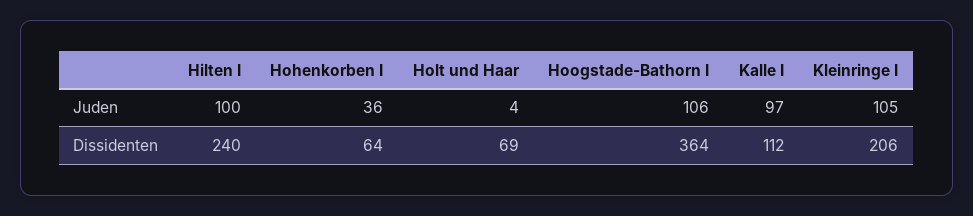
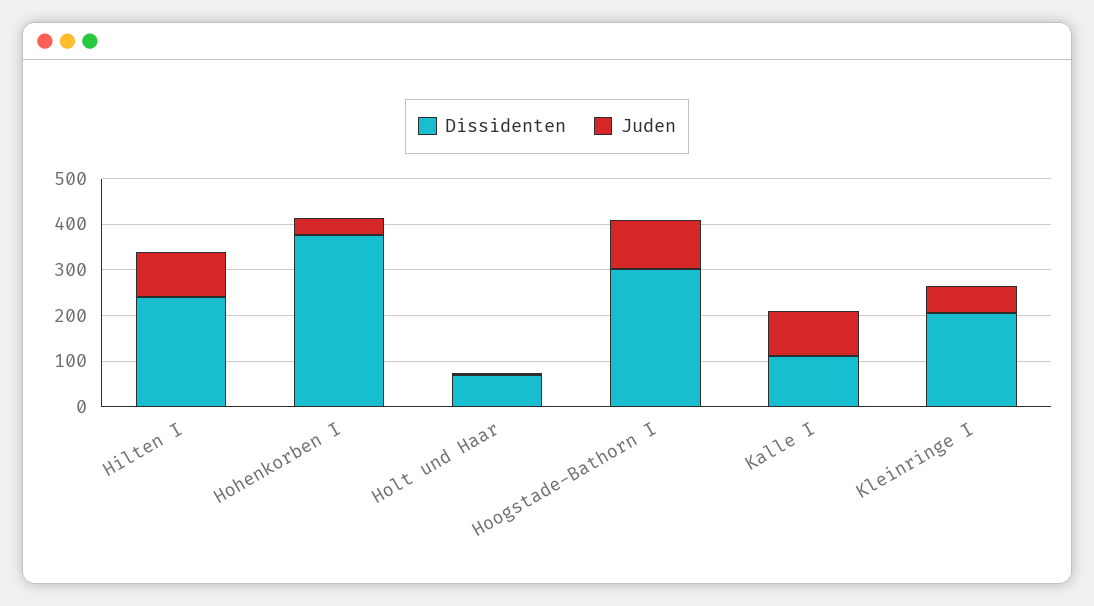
  {
    "Juden": {
      "Hilten I": 100,
      "Hohenkorben I": 36,
      "Holt und Haar": 4,
      "Hoogstade-Bathorn I": 106,
      "Kalle I": 97,
-     "Kleinringe I": 105
+     "Kleinringe I": 60
    },
    "Dissidenten": {
      "Hilten I": 240,
-     "Hohenkorben I": 64,
+     "Hohenkorben I": 380,
      "Holt und Haar": 69,
-     "Hoogstade-Bathorn I": 364,
+     "Hoogstade-Bathorn I": 300,
      "Kalle I": 112,
      "Kleinringe I": 206
    }
  }

